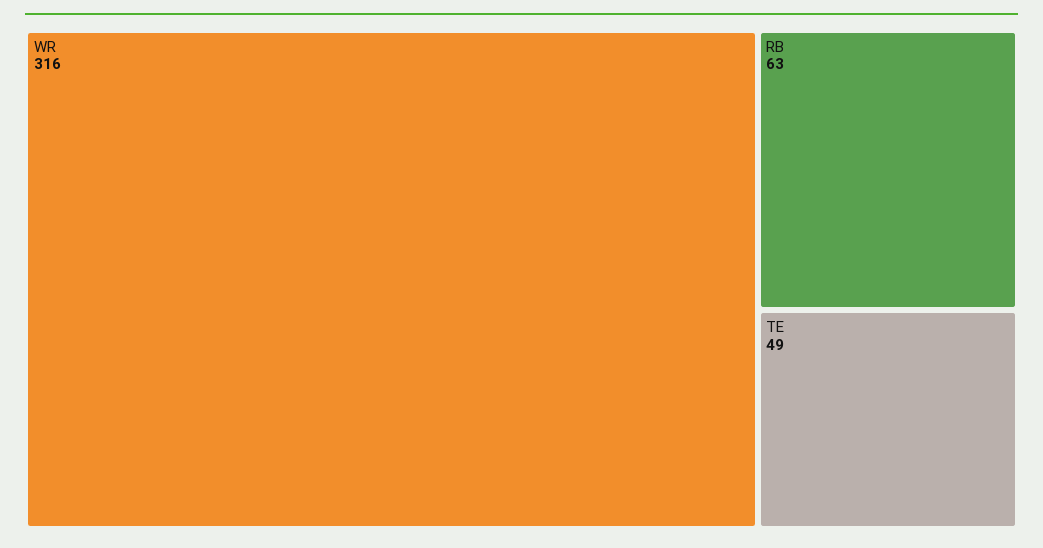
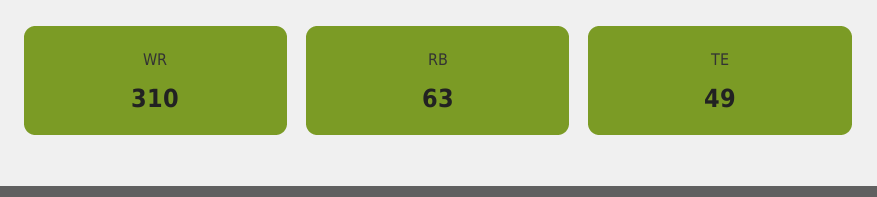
  {
-   "WR": 316,
+   "WR": 310,
    "RB": 63,
    "TE": 49
  }

